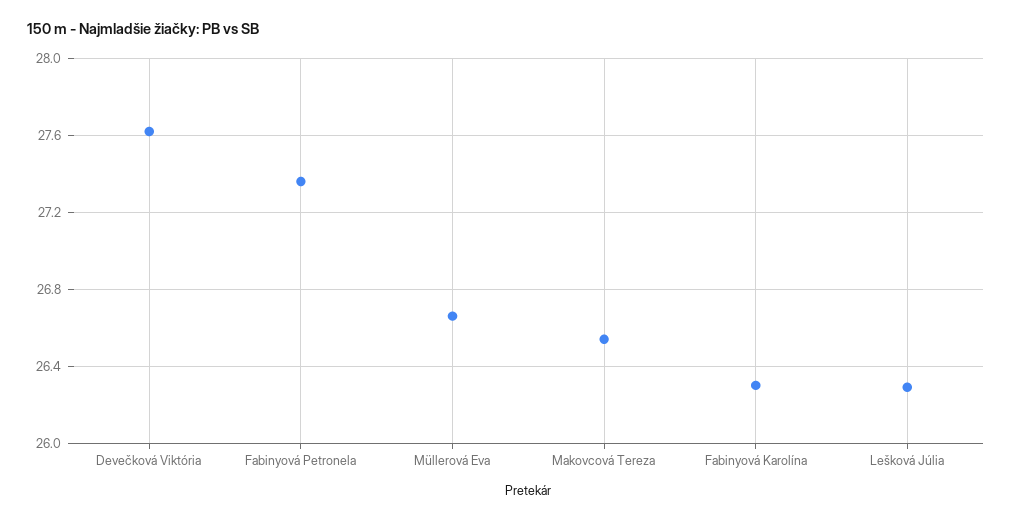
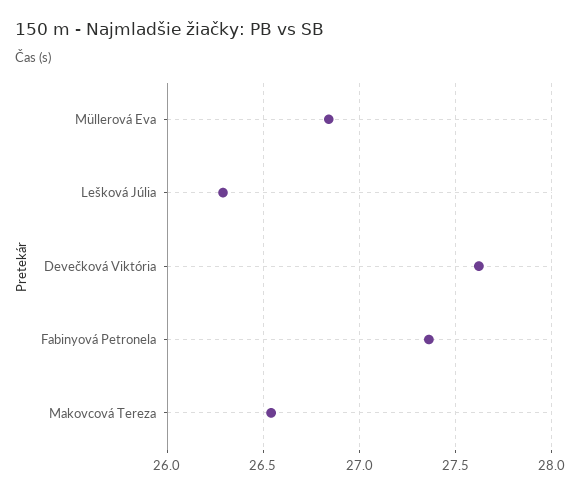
  {
    "Devečková Viktória": 27.6,
    "Fabinyová Petronela": 27.35,
-   "Müllerová Eva": 26.65,
+   "Müllerová Eva": 26.85,
    "Makovcová Tereza": 26.55,
-   "Fabinyová Karolína": 26.3,
    "Lešková Júlia": 26.3
  }

